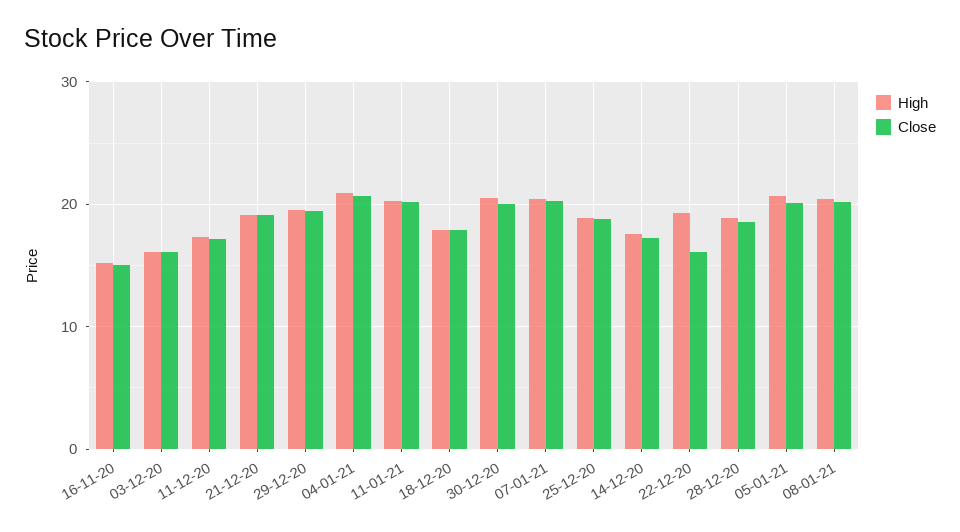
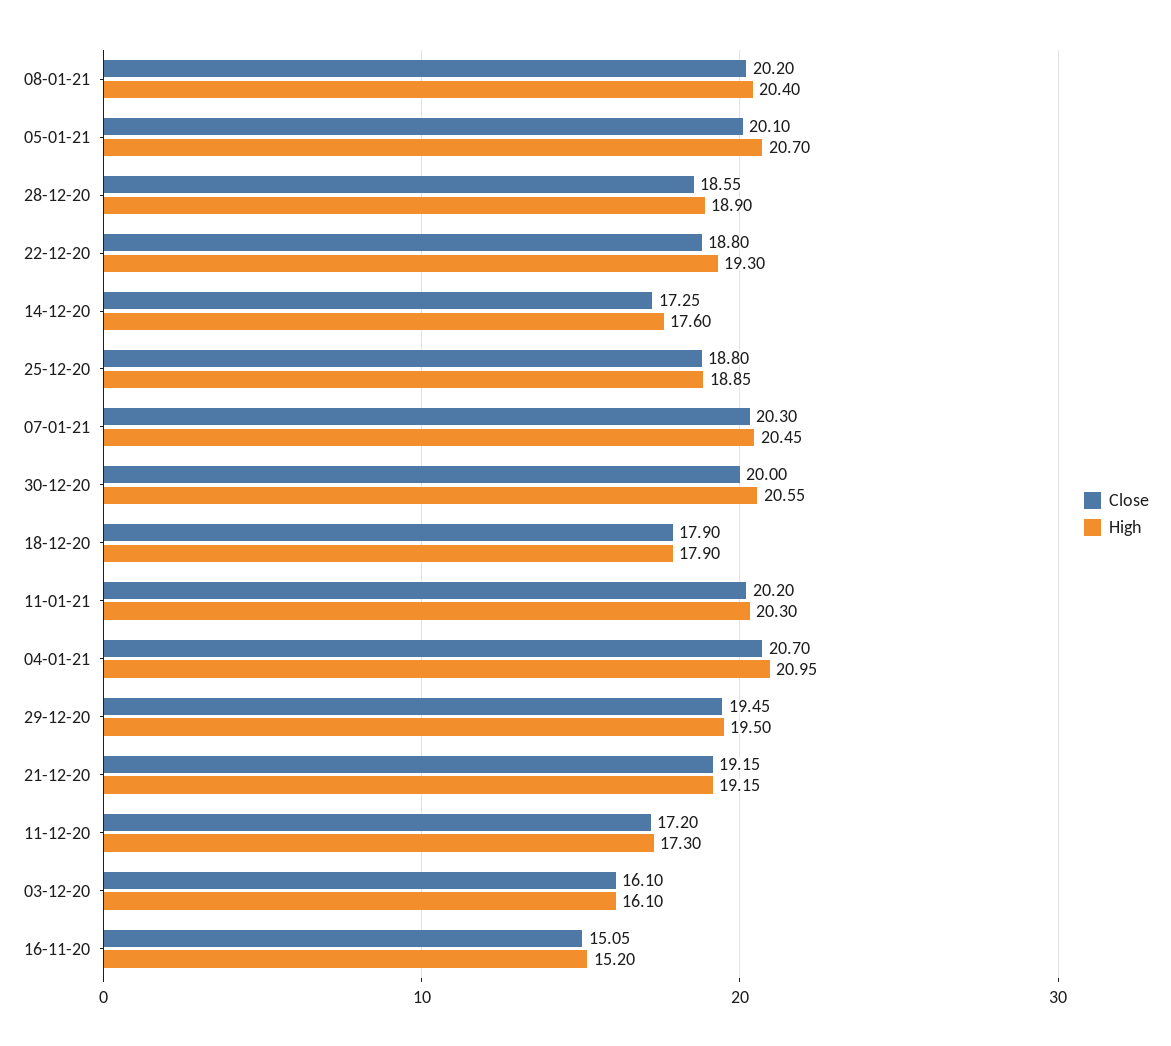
  {
    "High": {
      "16-11-20": 15.2,
      "03-12-20": 16.1,
      "11-12-20": 17.3,
      "21-12-20": 19.15,
      "29-12-20": 19.5,
      "04-01-21": 20.95,
      "11-01-21": 20.3,
      "18-12-20": 17.9,
      "30-12-20": 20.55,
      "07-01-21": 20.45,
      "25-12-20": 18.85,
      "14-12-20": 17.6,
      "22-12-20": 19.3,
      "28-12-20": 18.9,
      "05-01-21": 20.7,
      "08-01-21": 20.4
    },
    "Close": {
      "16-11-20": 15.05,
      "03-12-20": 16.1,
      "11-12-20": 17.2,
      "21-12-20": 19.15,
      "29-12-20": 19.45,
      "04-01-21": 20.7,
      "11-01-21": 20.2,
      "18-12-20": 17.9,
      "30-12-20": 20,
      "07-01-21": 20.3,
      "25-12-20": 18.8,
      "14-12-20": 17.25,
-     "22-12-20": 16,
+     "22-12-20": 18.8,
      "28-12-20": 18.55,
      "05-01-21": 20.1,
      "08-01-21": 20.2
    }
  }

